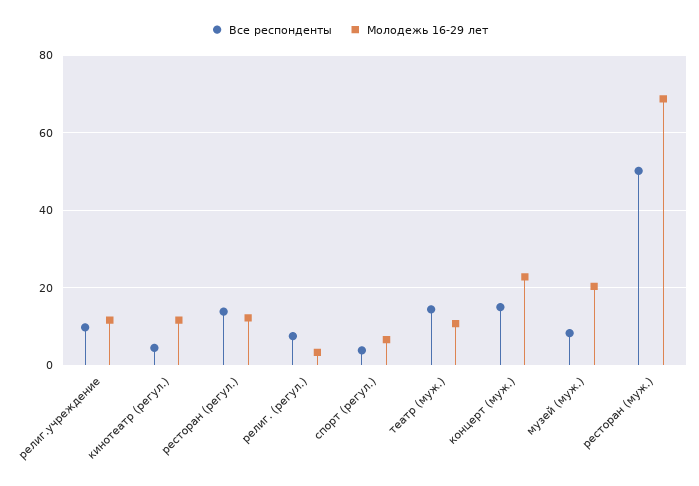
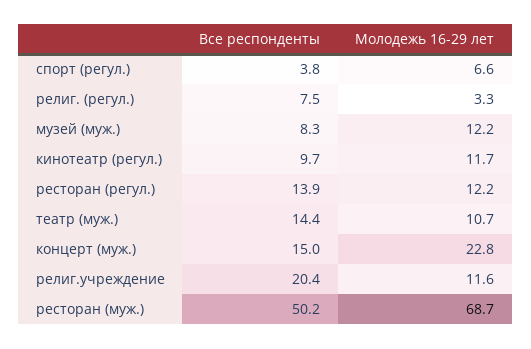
  {
    "Все респонденты": {
-     "религ.учреждение": 10,
+     "религ.учреждение": 20.4,
-     "кинотеатр (регул.)": 4,
+     "кинотеатр (регул.)": 9.7,
      "ресторан (регул.)": 13.9,
      "религ. (регул.)": 7.5,
      "спорт (регул.)": 3.8,
      "театр (муж.)": 14.4,
      "концерт (муж.)": 15,
      "музей (муж.)": 8.3,
      "ресторан (муж.)": 50.2
    },
    "Молодежь 16-29 лет": {
      "религ.учреждение": 11.6,
      "кинотеатр (регул.)": 11.7,
      "ресторан (регул.)": 12.2,
      "религ. (регул.)": 3.3,
      "спорт (регул.)": 6.6,
      "театр (муж.)": 10.7,
      "концерт (муж.)": 22.8,
-     "музей (муж.)": 20,
+     "музей (муж.)": 12.2,
      "ресторан (муж.)": 68.7
    }
  }

